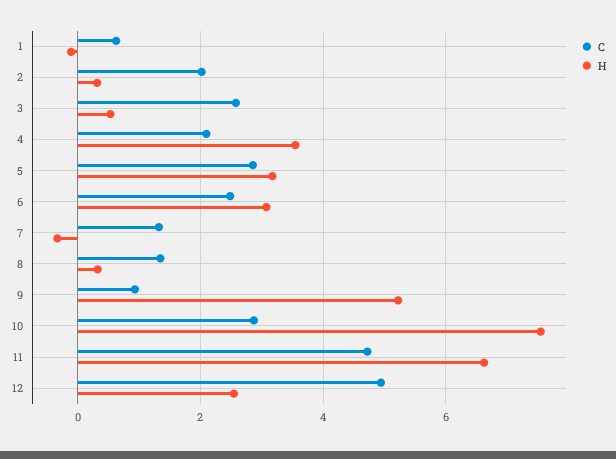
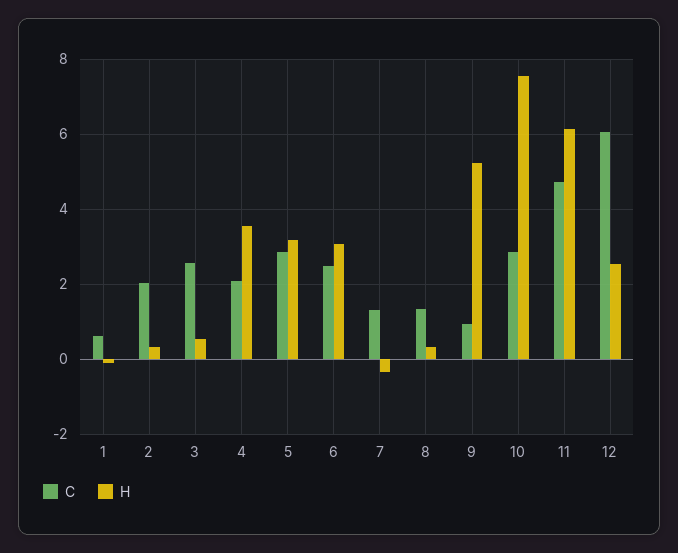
  {
    "C": {
      "1": 0.6,
      "2": 2,
      "3": 2.6,
      "4": 2,
      "5": 2.8,
      "6": 2.4,
      "7": 1.4,
      "8": 1.4,
      "9": 1,
      "10": 2.8,
      "11": 4.8,
-     "12": 5
+     "12": 6
    },
    "H": {
      "1": -0.2,
      "2": 0.4,
      "3": 0.6,
      "4": 3.6,
      "5": 3.2,
      "6": 3,
      "7": -0.4,
      "8": 0.4,
      "9": 5.2,
      "10": 7.6,
-     "11": 6.6,
+     "11": 6.2,
      "12": 2.6
    }
  }

